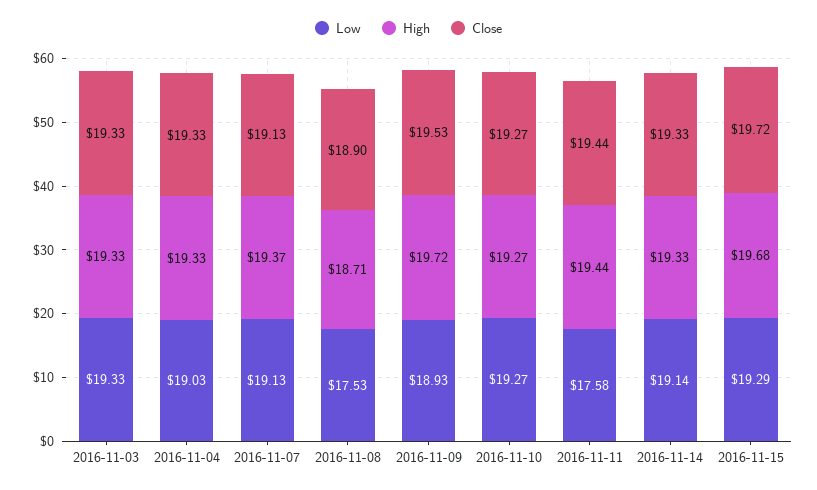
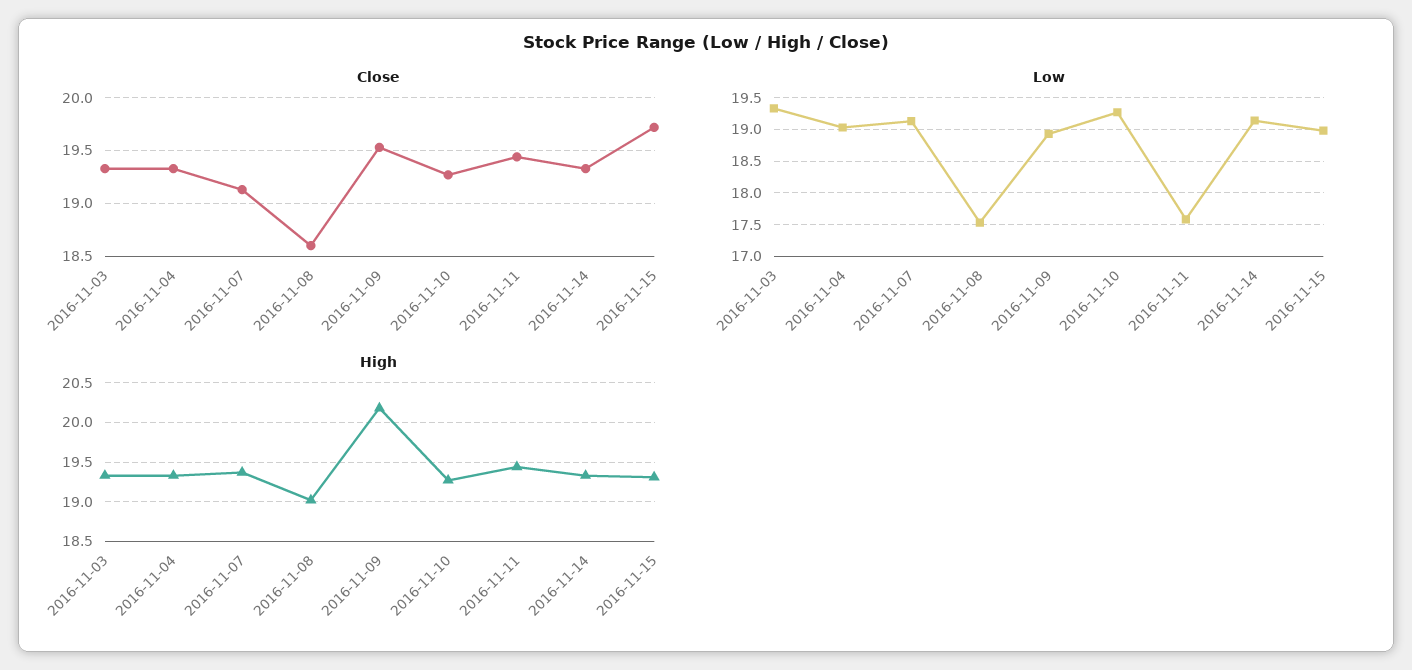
  {
    "Low": {
      "2016-11-03": 19.33,
      "2016-11-04": 19.03,
      "2016-11-07": 19.13,
      "2016-11-08": 17.53,
      "2016-11-09": 18.93,
      "2016-11-10": 19.27,
      "2016-11-11": 17.58,
      "2016-11-14": 19.14,
-     "2016-11-15": 19.29
+     "2016-11-15": 19
    },
    "High": {
      "2016-11-03": 19.33,
      "2016-11-04": 19.33,
      "2016-11-07": 19.37,
-     "2016-11-08": 18.71,
+     "2016-11-08": 19,
-     "2016-11-09": 19.72,
+     "2016-11-09": 20.2,
      "2016-11-10": 19.27,
      "2016-11-11": 19.44,
      "2016-11-14": 19.33,
-     "2016-11-15": 19.68
+     "2016-11-15": 19.3
    },
    "Close": {
      "2016-11-03": 19.33,
      "2016-11-04": 19.33,
      "2016-11-07": 19.13,
-     "2016-11-08": 18.9,
+     "2016-11-08": 18.6,
      "2016-11-09": 19.53,
      "2016-11-10": 19.27,
      "2016-11-11": 19.44,
      "2016-11-14": 19.33,
      "2016-11-15": 19.72
    }
  }

